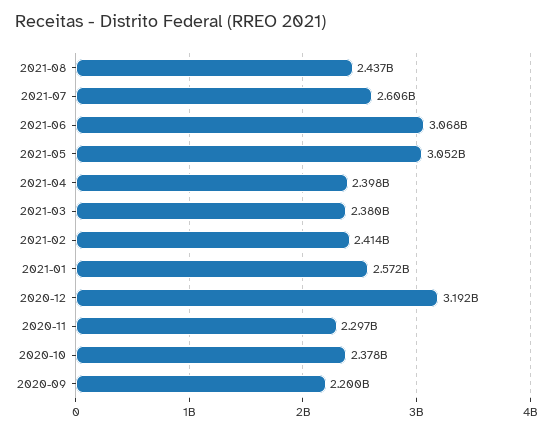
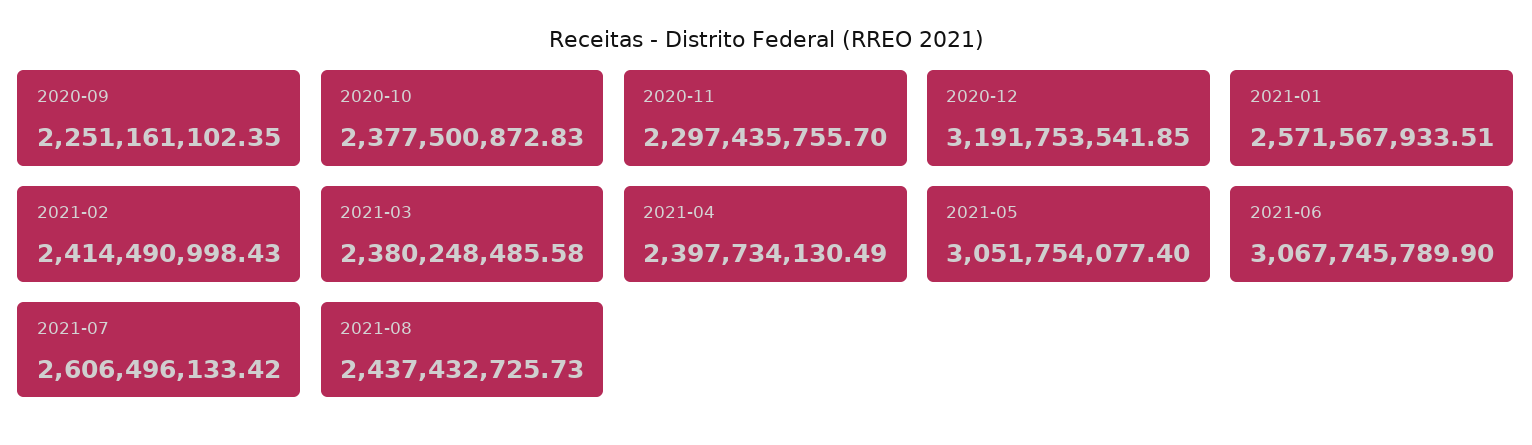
  {
    "2021-08": 2437432725.73,
    "2021-07": 2606496133.42,
    "2021-06": 3067745789.9,
    "2021-05": 3051754077.4,
    "2021-04": 2397734130.49,
    "2021-03": 2380248485.58,
    "2021-02": 2414490998.43,
    "2021-01": 2571567933.51,
    "2020-12": 3191753541.85,
    "2020-11": 2297435755.7,
    "2020-10": 2377500872.83,
-   "2020-09": 2200000000
+   "2020-09": 2251161102.35
  }

